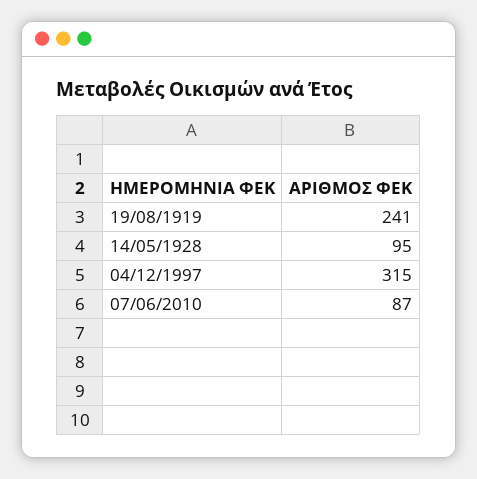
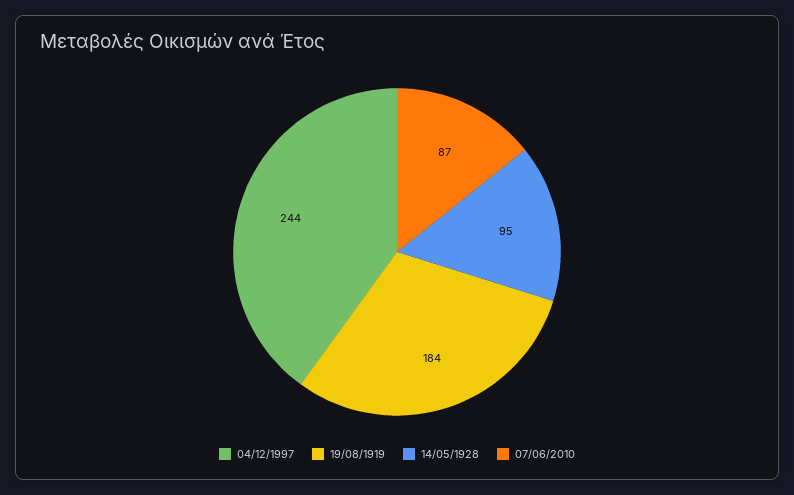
  {
-   "19/08/1919": 241,
+   "19/08/1919": 184,
    "14/05/1928": 95,
-   "04/12/1997": 315,
+   "04/12/1997": 244,
    "07/06/2010": 87
  }

